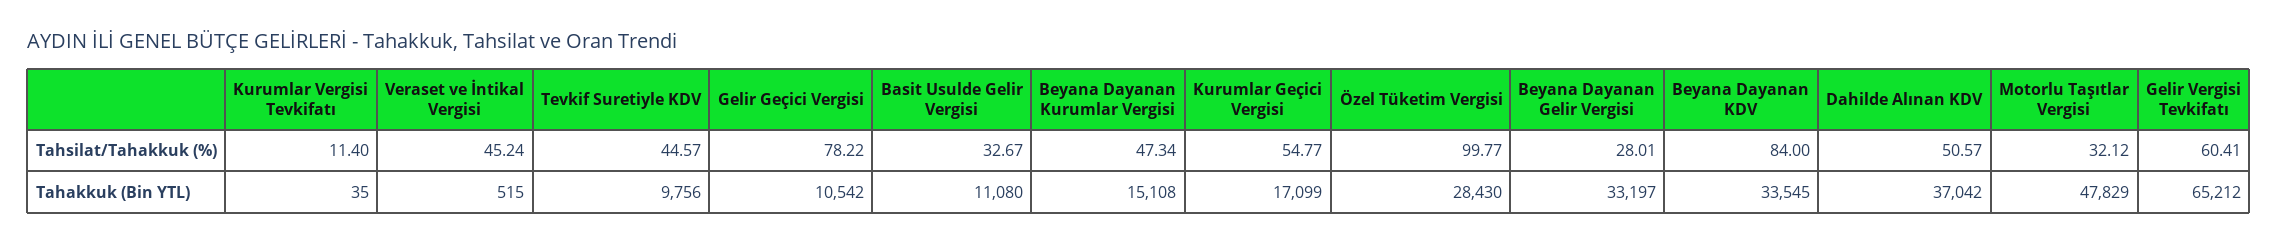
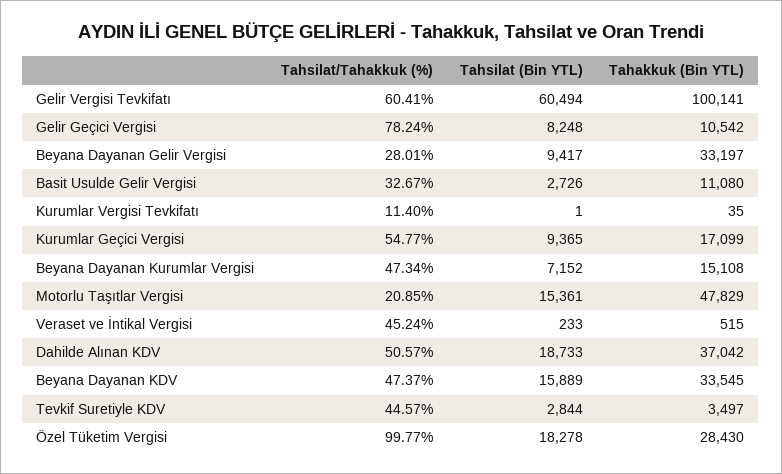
  {
    "Kurumlar Vergisi Tevkifatı": {
      "Tahsilat/Tahakkuk (%)": 11.4,
-     "Tahakkuk (Bin YTL)": 35
+     "Tahakkuk (Bin YTL)": 35,
+     "Tahsilat (Bin YTL)": 1
    },
    "Veraset ve İntikal Vergisi": {
      "Tahsilat/Tahakkuk (%)": 45.24,
-     "Tahakkuk (Bin YTL)": 515
+     "Tahakkuk (Bin YTL)": 515,
+     "Tahsilat (Bin YTL)": 233
    },
    "Tevkif Suretiyle KDV": {
      "Tahsilat/Tahakkuk (%)": 44.57,
-     "Tahakkuk (Bin YTL)": 9756
+     "Tahakkuk (Bin YTL)": 3497,
+     "Tahsilat (Bin YTL)": 2844
    },
    "Gelir Geçici Vergisi": {
-     "Tahsilat/Tahakkuk (%)": 78.22,
+     "Tahsilat/Tahakkuk (%)": 78.24,
-     "Tahakkuk (Bin YTL)": 10542
+     "Tahakkuk (Bin YTL)": 10542,
+     "Tahsilat (Bin YTL)": 8248
    },
    "Basit Usulde Gelir Vergisi": {
      "Tahsilat/Tahakkuk (%)": 32.67,
-     "Tahakkuk (Bin YTL)": 11080
+     "Tahakkuk (Bin YTL)": 11080,
+     "Tahsilat (Bin YTL)": 2726
    },
    "Beyana Dayanan Kurumlar Vergisi": {
      "Tahsilat/Tahakkuk (%)": 47.34,
-     "Tahakkuk (Bin YTL)": 15108
+     "Tahakkuk (Bin YTL)": 15108,
+     "Tahsilat (Bin YTL)": 7152
    },
    "Kurumlar Geçici Vergisi": {
      "Tahsilat/Tahakkuk (%)": 54.77,
-     "Tahakkuk (Bin YTL)": 17099
+     "Tahakkuk (Bin YTL)": 17099,
+     "Tahsilat (Bin YTL)": 9365
    },
    "Özel Tüketim Vergisi": {
      "Tahsilat/Tahakkuk (%)": 99.77,
-     "Tahakkuk (Bin YTL)": 28430
+     "Tahakkuk (Bin YTL)": 28430,
+     "Tahsilat (Bin YTL)": 18278
    },
    "Beyana Dayanan Gelir Vergisi": {
      "Tahsilat/Tahakkuk (%)": 28.01,
-     "Tahakkuk (Bin YTL)": 33197
+     "Tahakkuk (Bin YTL)": 33197,
+     "Tahsilat (Bin YTL)": 9417
    },
    "Beyana Dayanan KDV": {
-     "Tahsilat/Tahakkuk (%)": 84,
+     "Tahsilat/Tahakkuk (%)": 47.37,
-     "Tahakkuk (Bin YTL)": 33545
+     "Tahakkuk (Bin YTL)": 33545,
+     "Tahsilat (Bin YTL)": 15889
    },
    "Dahilde Alınan KDV": {
      "Tahsilat/Tahakkuk (%)": 50.57,
-     "Tahakkuk (Bin YTL)": 37042
+     "Tahakkuk (Bin YTL)": 37042,
+     "Tahsilat (Bin YTL)": 18733
    },
    "Motorlu Taşıtlar Vergisi": {
-     "Tahsilat/Tahakkuk (%)": 32.12,
+     "Tahsilat/Tahakkuk (%)": 20.85,
-     "Tahakkuk (Bin YTL)": 47829
+     "Tahakkuk (Bin YTL)": 47829,
+     "Tahsilat (Bin YTL)": 15361
    },
    "Gelir Vergisi Tevkifatı": {
      "Tahsilat/Tahakkuk (%)": 60.41,
-     "Tahakkuk (Bin YTL)": 65212
+     "Tahakkuk (Bin YTL)": 100141,
+     "Tahsilat (Bin YTL)": 60494
    }
  }

